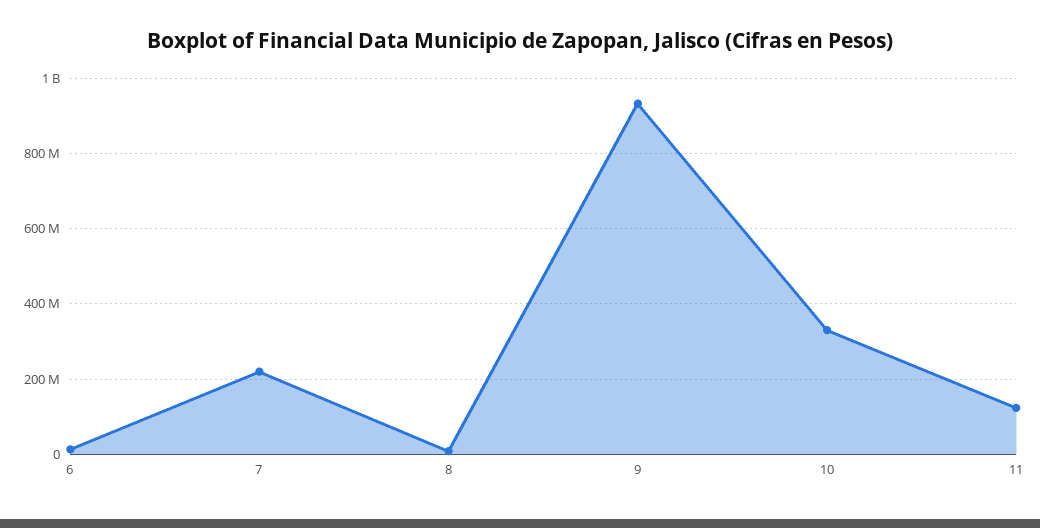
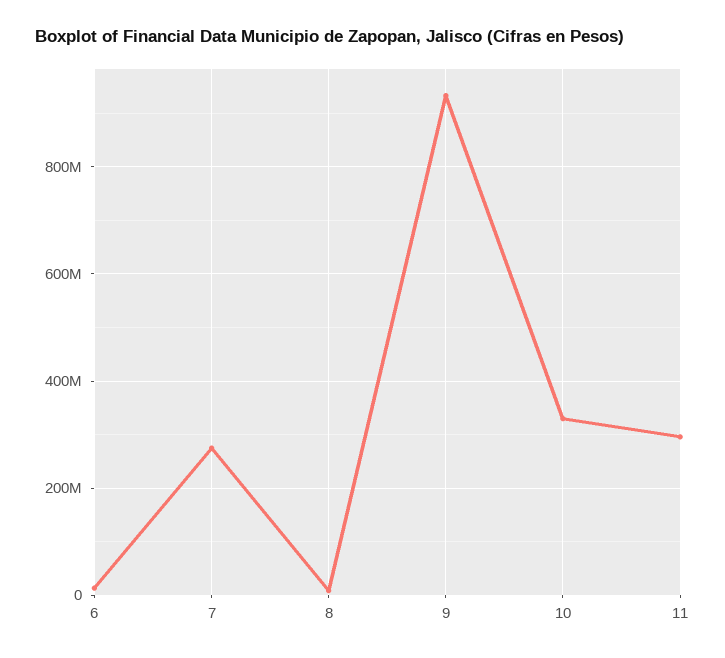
  {
    "6": 20000000,
-   "7": 220000000,
+   "7": 280000000,
    "8": 0,
    "9": 940000000,
    "10": 340000000,
-   "11": 120000000
+   "11": 300000000
  }

